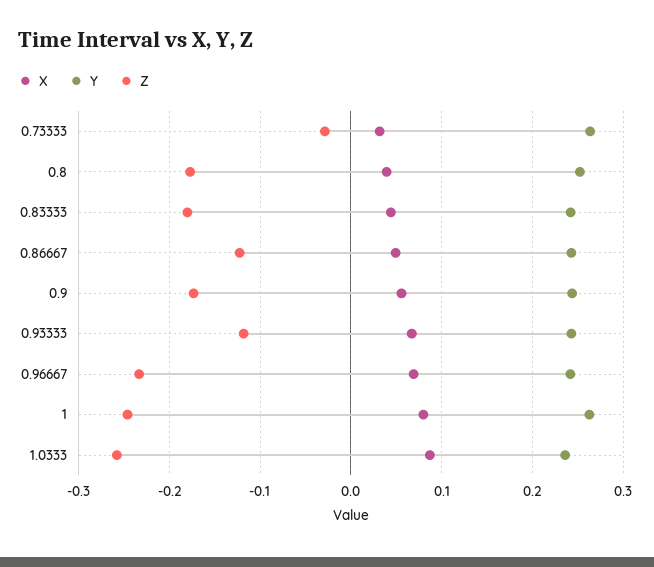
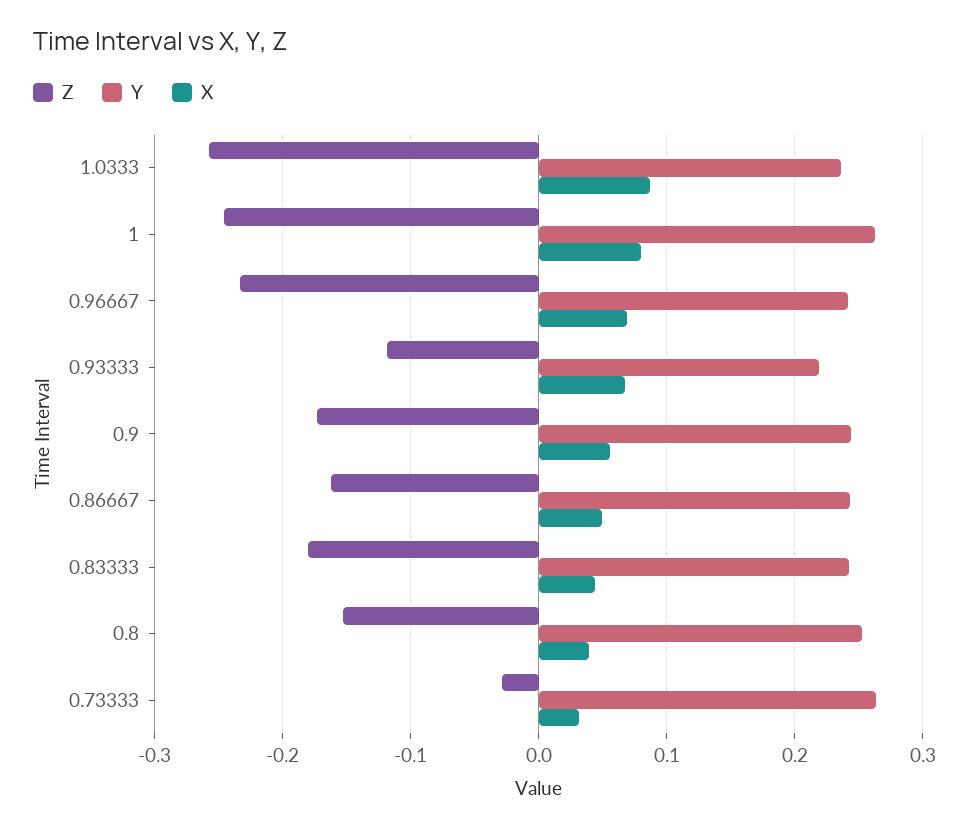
  {
    "X": {
      "0.73333": 0.03,
      "0.8": 0.04,
      "0.83333": 0.04,
      "0.86667": 0.05,
      "0.9": 0.06,
      "0.93333": 0.07,
      "0.96667": 0.07,
      "1": 0.08,
      "1.0333": 0.09
    },
    "Y": {
      "0.73333": 0.26,
      "0.8": 0.25,
      "0.83333": 0.24,
      "0.86667": 0.24,
      "0.9": 0.24,
-     "0.93333": 0.24,
+     "0.93333": 0.22,
      "0.96667": 0.24,
      "1": 0.26,
      "1.0333": 0.24
    },
    "Z": {
      "0.73333": -0.03,
-     "0.8": -0.18,
+     "0.8": -0.15,
      "0.83333": -0.18,
-     "0.86667": -0.12,
+     "0.86667": -0.16,
      "0.9": -0.17,
      "0.93333": -0.12,
      "0.96667": -0.23,
      "1": -0.25,
      "1.0333": -0.26
    }
  }

